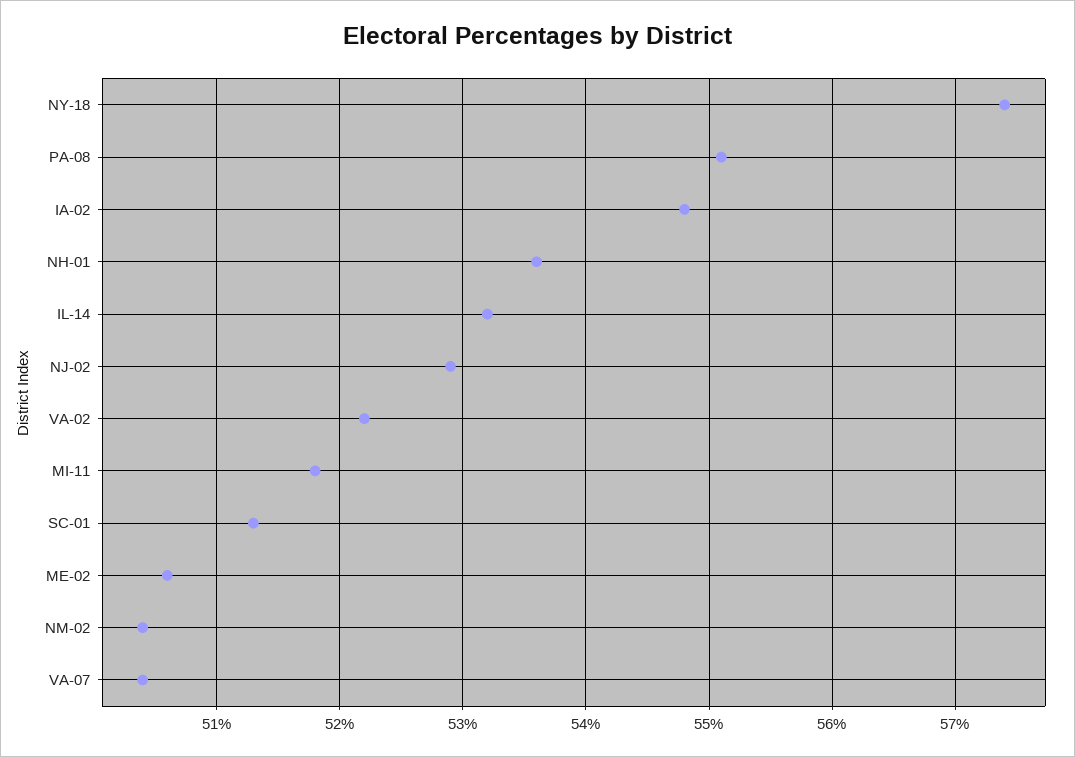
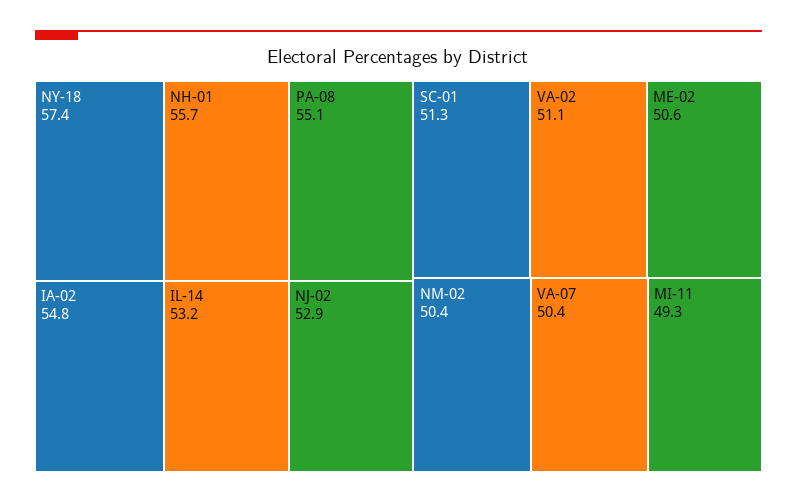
  {
    "NY-18": 57.4,
    "PA-08": 55.1,
    "IA-02": 54.8,
-   "NH-01": 53.6,
+   "NH-01": 55.7,
    "IL-14": 53.2,
    "NJ-02": 52.9,
-   "VA-02": 52.2,
+   "VA-02": 51.1,
-   "MI-11": 51.8,
+   "MI-11": 49.3,
    "SC-01": 51.3,
    "ME-02": 50.6,
    "NM-02": 50.4,
    "VA-07": 50.4
  }

